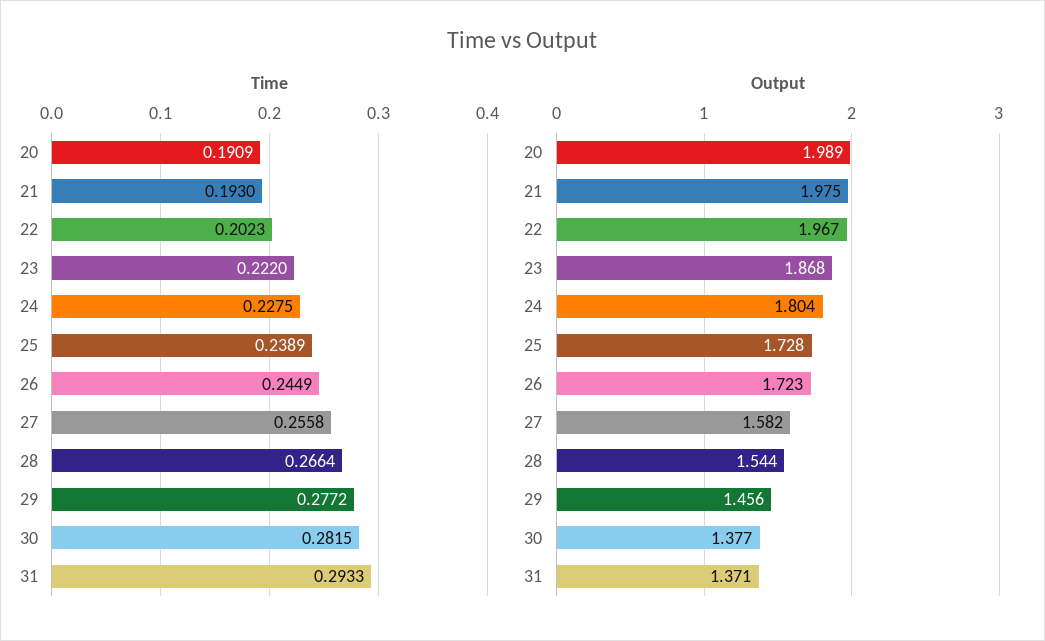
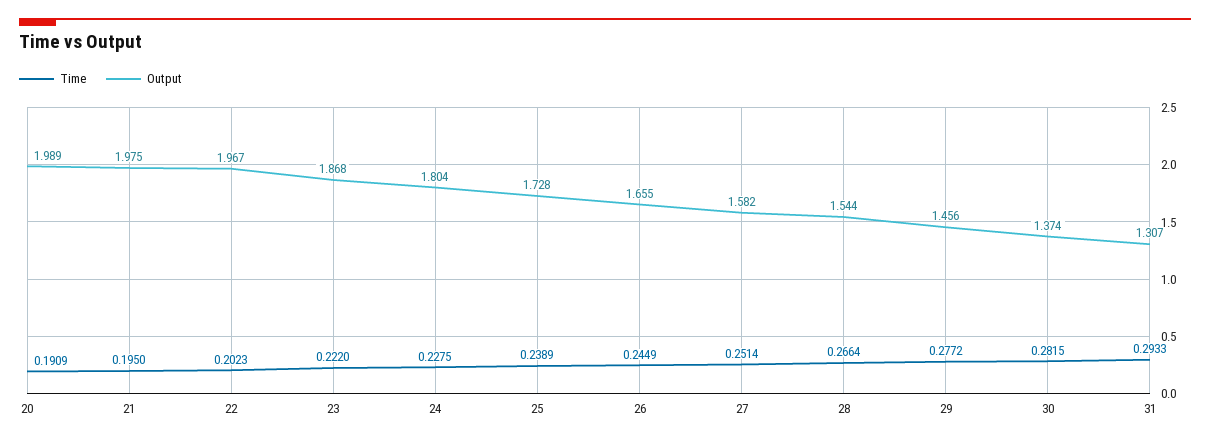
  {
    "Time": {
      "20": 0.1909,
-     "21": 0.193,
+     "21": 0.195,
      "22": 0.2023,
      "23": 0.222,
      "24": 0.2275,
      "25": 0.2389,
      "26": 0.2449,
-     "27": 0.2558,
+     "27": 0.2514,
      "28": 0.2664,
      "29": 0.2772,
      "30": 0.2815,
      "31": 0.2933
    },
    "Output": {
      "20": 1.989,
      "21": 1.975,
      "22": 1.967,
      "23": 1.868,
      "24": 1.804,
      "25": 1.728,
-     "26": 1.723,
+     "26": 1.655,
      "27": 1.582,
      "28": 1.544,
      "29": 1.456,
-     "30": 1.377,
+     "30": 1.374,
-     "31": 1.371
+     "31": 1.307
    }
  }

